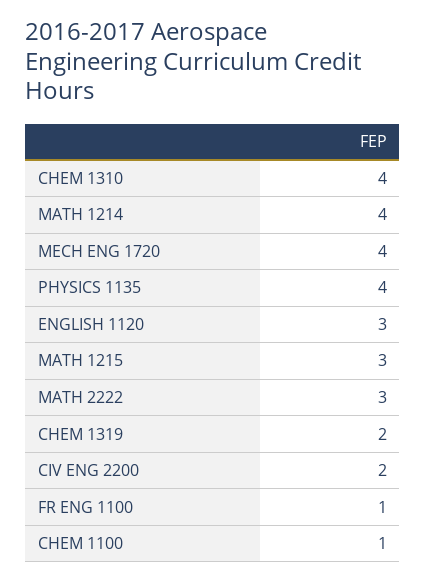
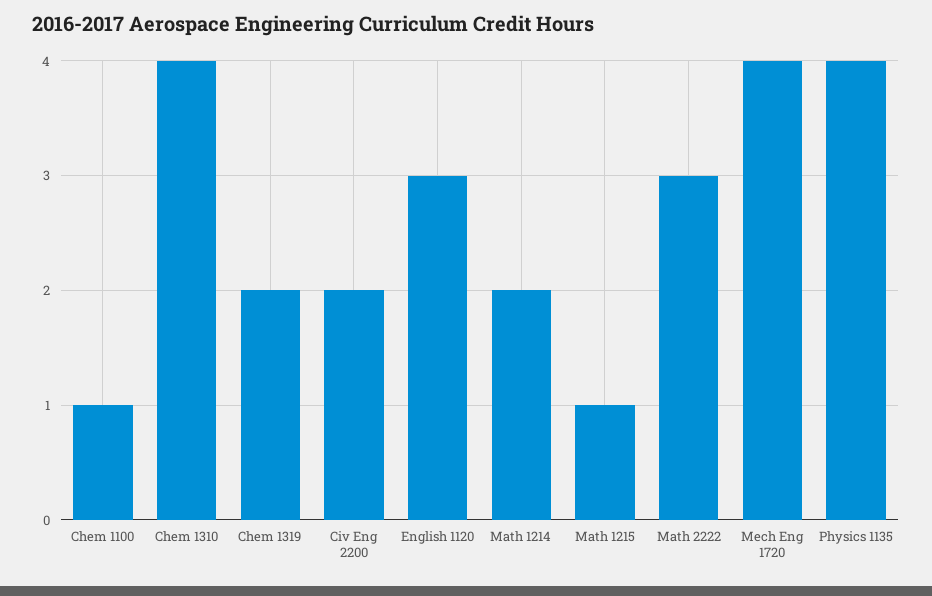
  {
    "CHEM 1310": 4,
-   "MATH 1214": 4,
+   "MATH 1214": 2,
    "MECH ENG 1720": 4,
    "PHYSICS 1135": 4,
    "ENGLISH 1120": 3,
-   "MATH 1215": 3,
+   "MATH 1215": 1,
    "MATH 2222": 3,
    "CHEM 1319": 2,
    "CIV ENG 2200": 2,
-   "FR ENG 1100": 1,
    "CHEM 1100": 1
  }

